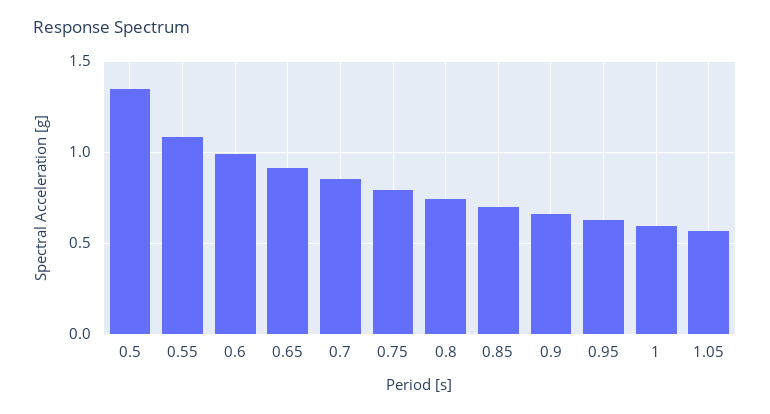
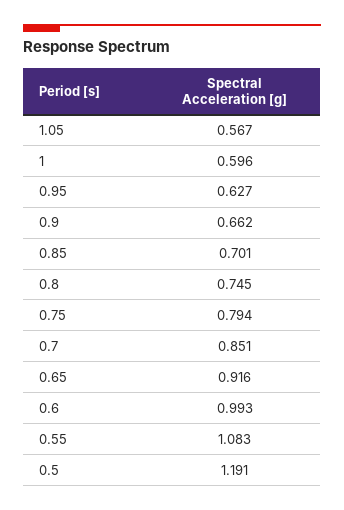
  {
-   "0.5": 1.35,
+   "0.5": 1.191,
    "0.55": 1.083,
    "0.6": 0.993,
    "0.65": 0.916,
    "0.7": 0.851,
    "0.75": 0.794,
    "0.8": 0.745,
    "0.85": 0.701,
    "0.9": 0.662,
    "0.95": 0.627,
    "1": 0.596,
    "1.05": 0.567
  }

